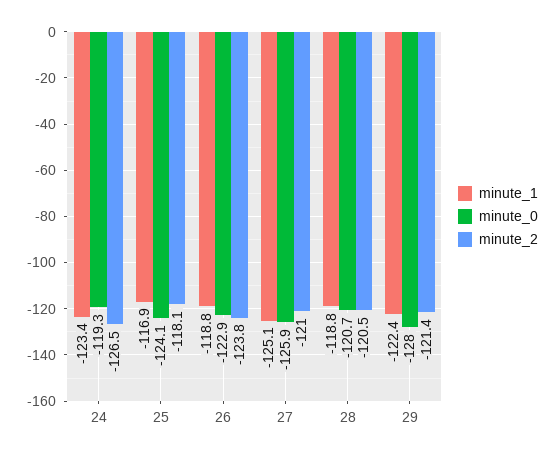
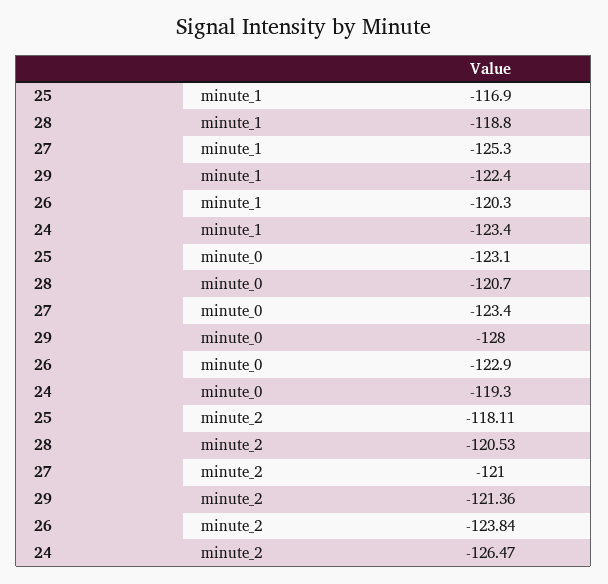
  {
    "minute_1": {
      "24": -123.4,
      "25": -116.9,
-     "26": -118.8,
+     "26": -120.3,
-     "27": -125.1,
+     "27": -125.3,
      "28": -118.8,
      "29": -122.4
    },
    "minute_0": {
      "24": -119.3,
-     "25": -124.1,
+     "25": -123.1,
      "26": -122.9,
-     "27": -125.9,
+     "27": -123.4,
      "28": -120.7,
      "29": -128
    },
    "minute_2": {
      "24": -126.47,
      "25": -118.11,
      "26": -123.84,
      "27": -121,
      "28": -120.53,
      "29": -121.36
    }
  }

